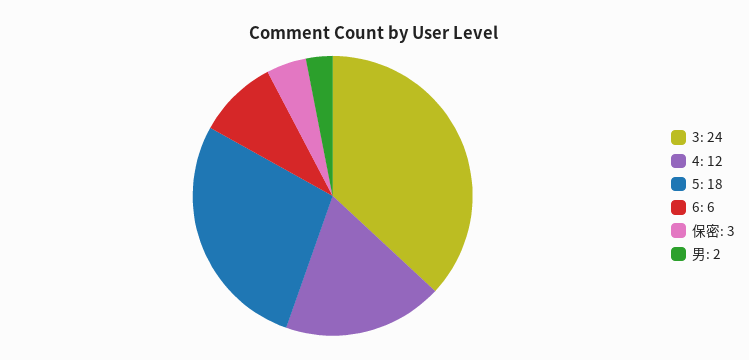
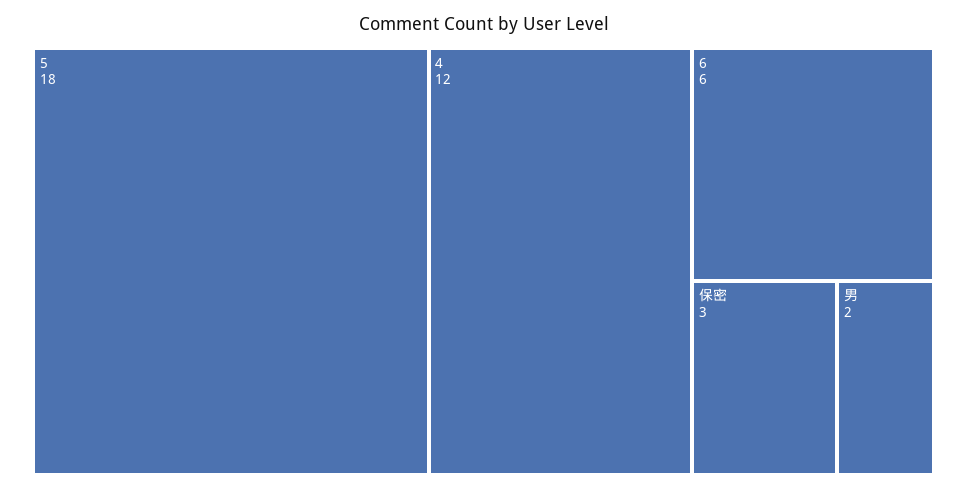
  {
-   "3": 24,
    "4": 12,
    "5": 18,
    "6": 6,
    "保密": 3,
    "男": 2
  }

